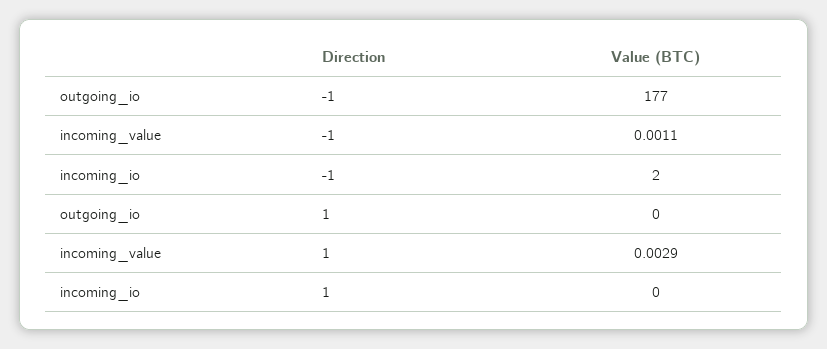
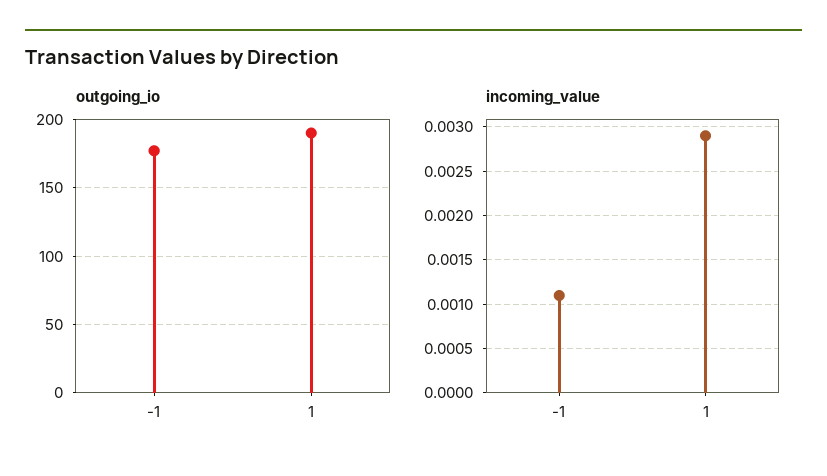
  {
    "outgoing_io": {
      "-1": 177,
-     "1": 0
+     "1": 190
    },
    "incoming_value": {
      "-1": 0.0011,
      "1": 0.0029
-   },
+   }
-   "incoming_io": {
-     "-1": 2,
-     "1": 0
-   }
  }

